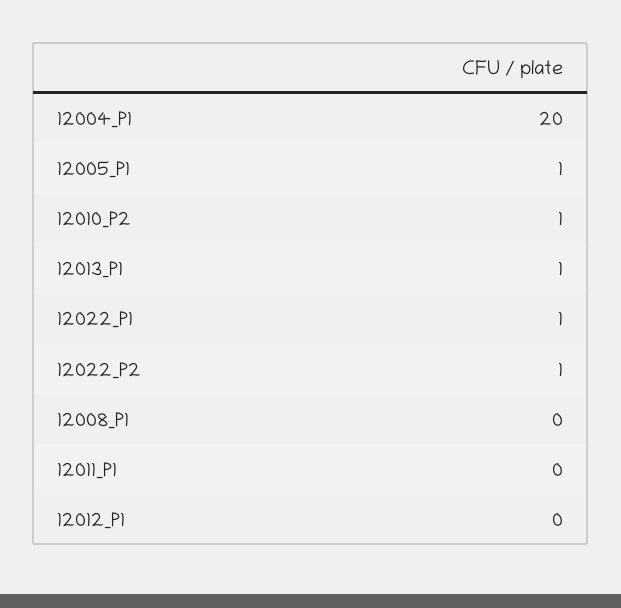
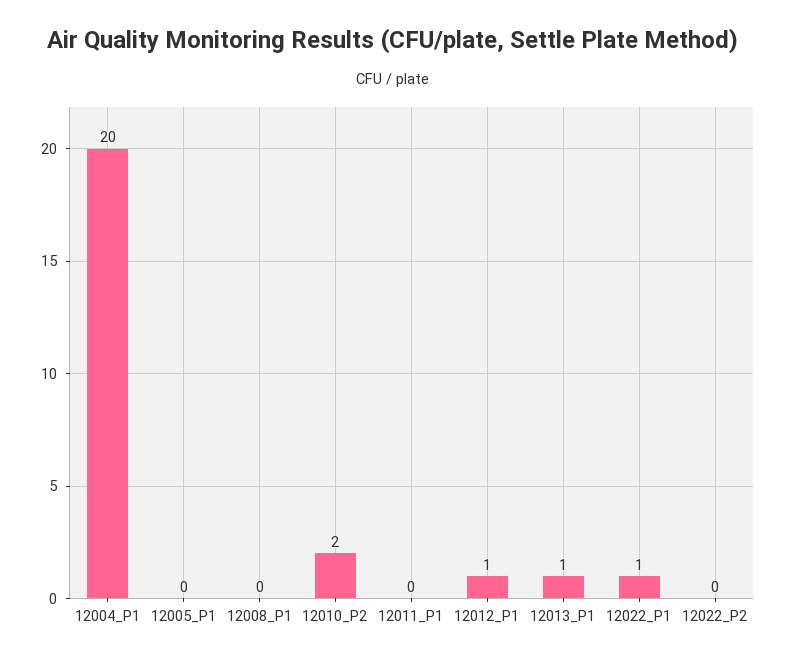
  {
    "12004_P1": 20,
-   "12005_P1": 1,
+   "12005_P1": 0,
-   "12010_P2": 1,
+   "12010_P2": 2,
    "12013_P1": 1,
    "12022_P1": 1,
-   "12022_P2": 1,
+   "12022_P2": 0,
    "12008_P1": 0,
    "12011_P1": 0,
-   "12012_P1": 0
+   "12012_P1": 1
  }

